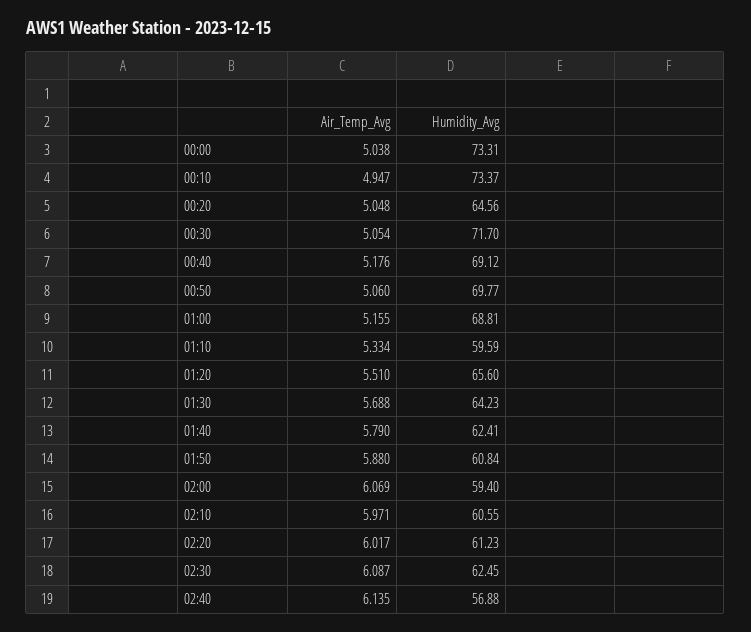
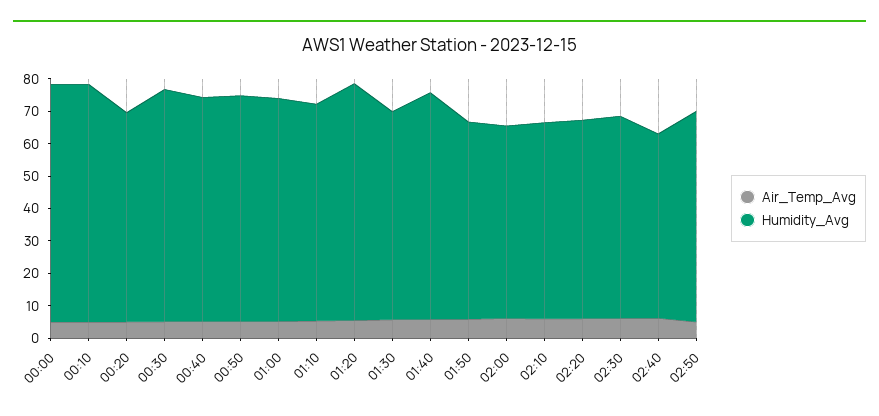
  {
    "Air_Temp_Avg": {
      "00:00": 5.038,
      "00:10": 4.947,
      "00:20": 5.048,
      "00:30": 5.054,
      "00:40": 5.176,
      "00:50": 5.06,
      "01:00": 5.155,
      "01:10": 5.334,
      "01:20": 5.51,
      "01:30": 5.688,
      "01:40": 5.79,
      "01:50": 5.88,
      "02:00": 6.069,
      "02:10": 5.971,
      "02:20": 6.017,
      "02:30": 6.087,
-     "02:40": 6.135
+     "02:40": 6.135,
+     "02:50": 5
    },
    "Humidity_Avg": {
      "00:00": 73.31,
      "00:10": 73.37,
      "00:20": 64.56,
      "00:30": 71.7,
      "00:40": 69.12,
      "00:50": 69.77,
      "01:00": 68.81,
-     "01:10": 59.59,
+     "01:10": 67.5,
-     "01:20": 65.6,
+     "01:20": 72.5,
      "01:30": 64.23,
-     "01:40": 62.41,
+     "01:40": 70,
      "01:50": 60.84,
      "02:00": 59.4,
      "02:10": 60.55,
      "02:20": 61.23,
      "02:30": 62.45,
-     "02:40": 56.88
+     "02:40": 56.88,
+     "02:50": 65
    }
  }

